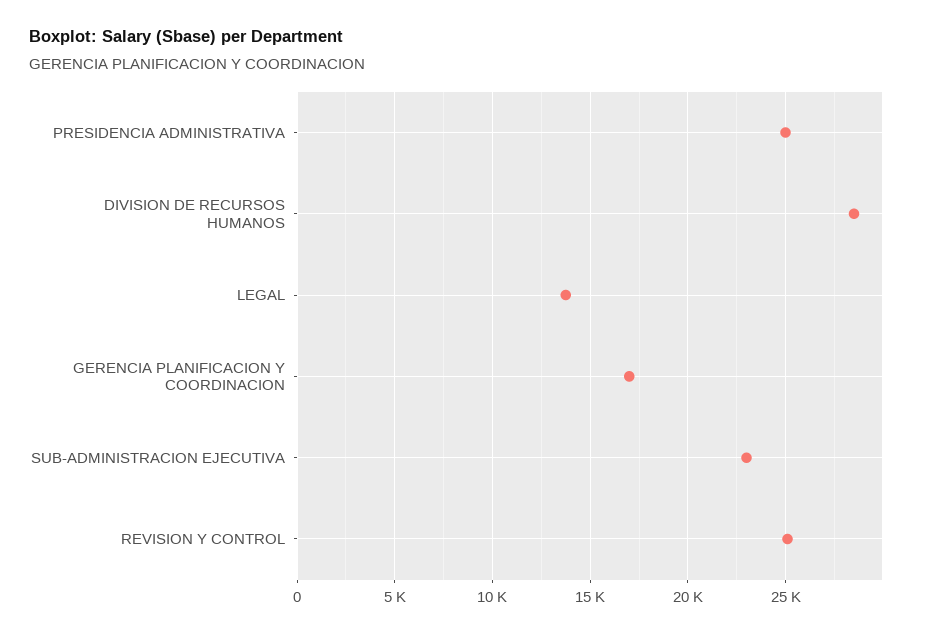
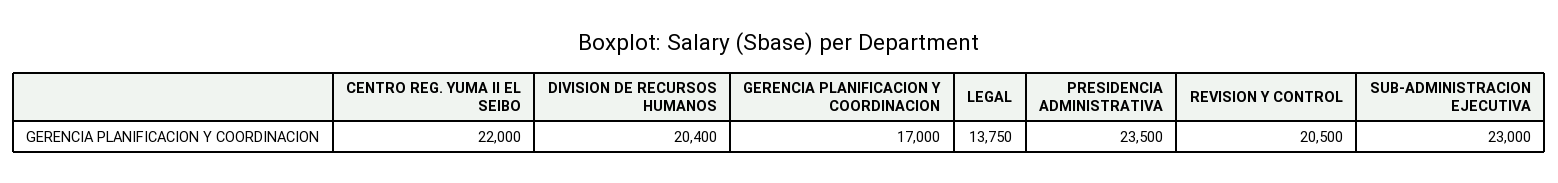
  {
-   "PRESIDENCIA ADMINISTRATIVA": 25000,
+   "PRESIDENCIA ADMINISTRATIVA": 23500,
-   "DIVISION DE RECURSOS HUMANOS": 28500,
+   "DIVISION DE RECURSOS HUMANOS": 20400,
    "LEGAL": 13750,
    "GERENCIA PLANIFICACION Y COORDINACION": 17000,
    "SUB-ADMINISTRACION EJECUTIVA": 23000,
-   "REVISION Y CONTROL": 25000
+   "REVISION Y CONTROL": 20500,
+   "CENTRO REG. YUMA II EL SEIBO": 22000
  }

